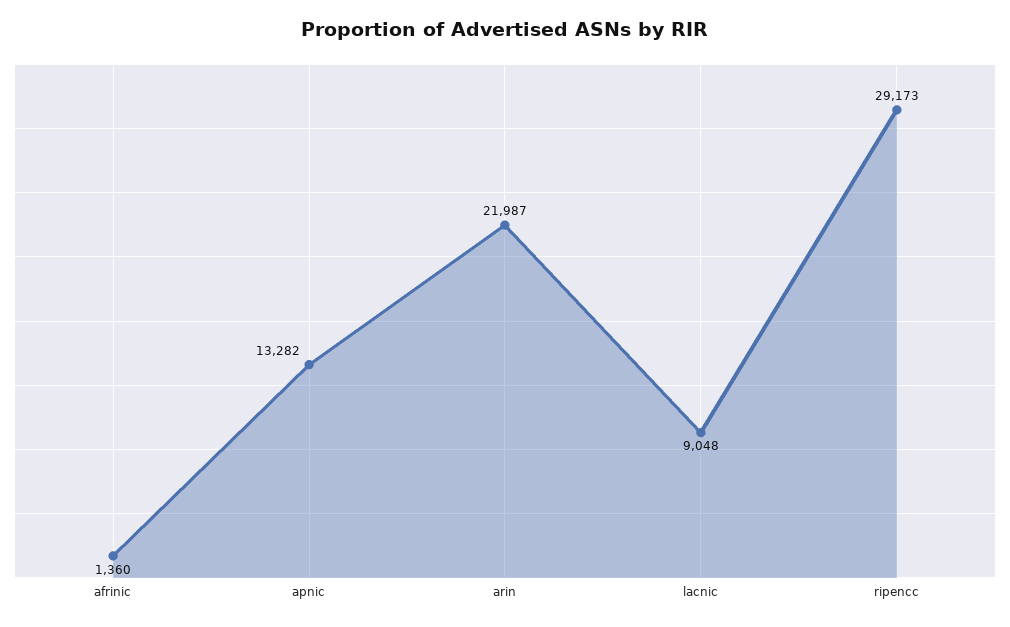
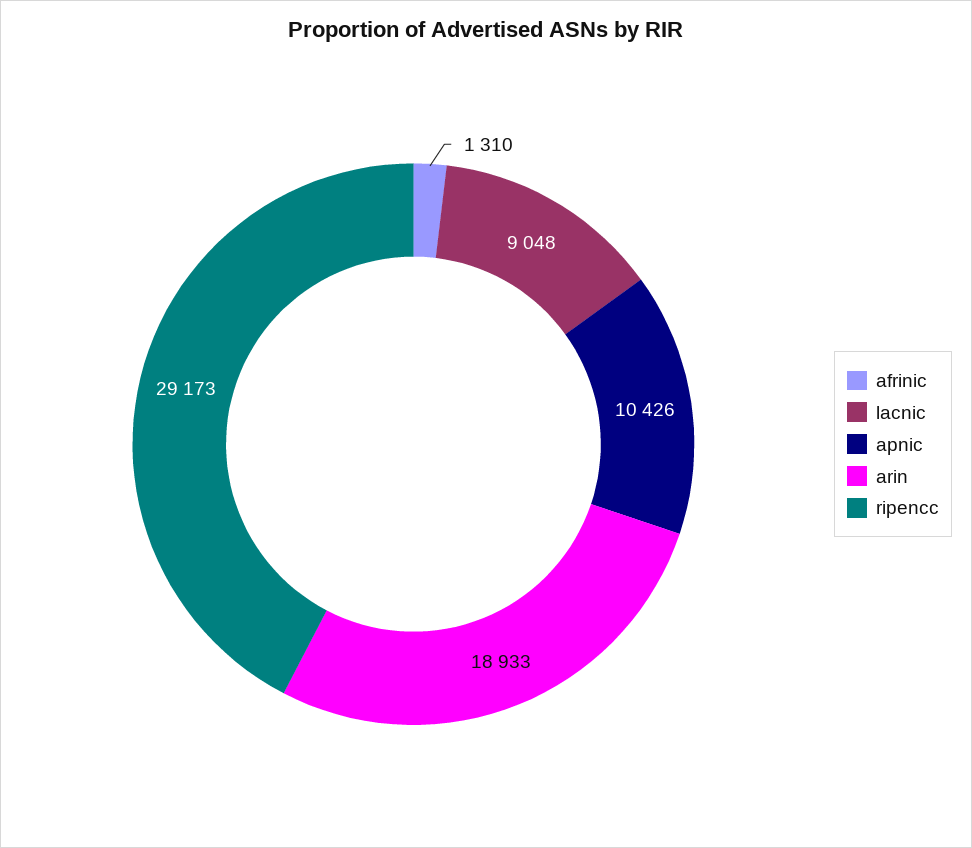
  {
-   "afrinic": 1360,
+   "afrinic": 1310,
-   "apnic": 13282,
+   "apnic": 10426,
-   "arin": 21987,
+   "arin": 18933,
    "lacnic": 9048,
    "ripencc": 29173
  }

